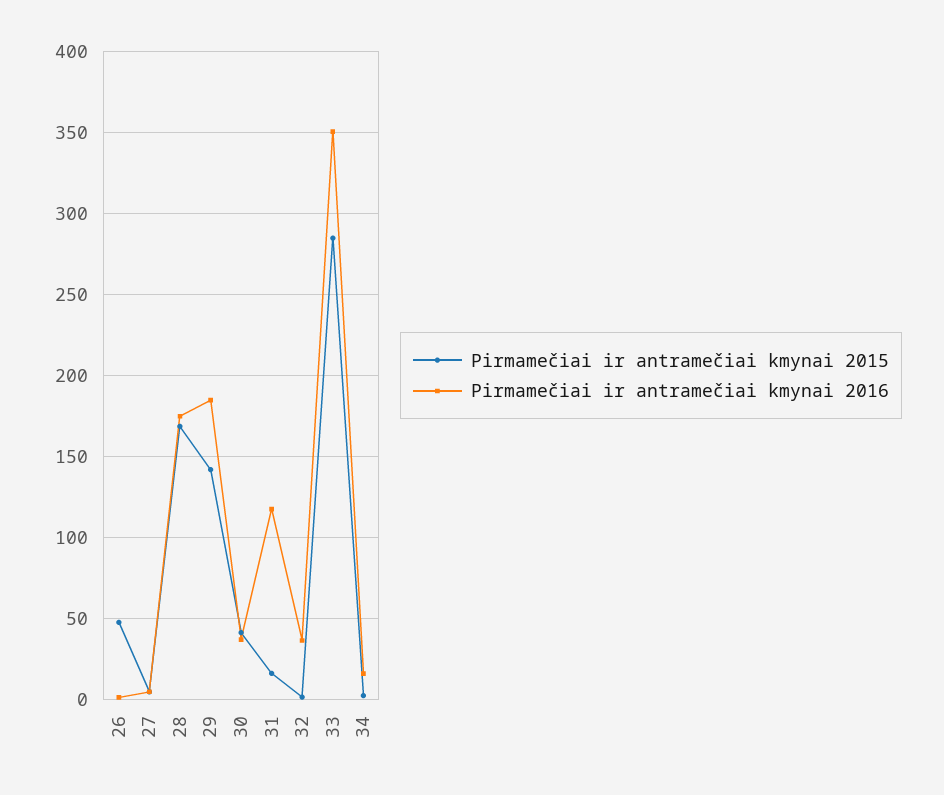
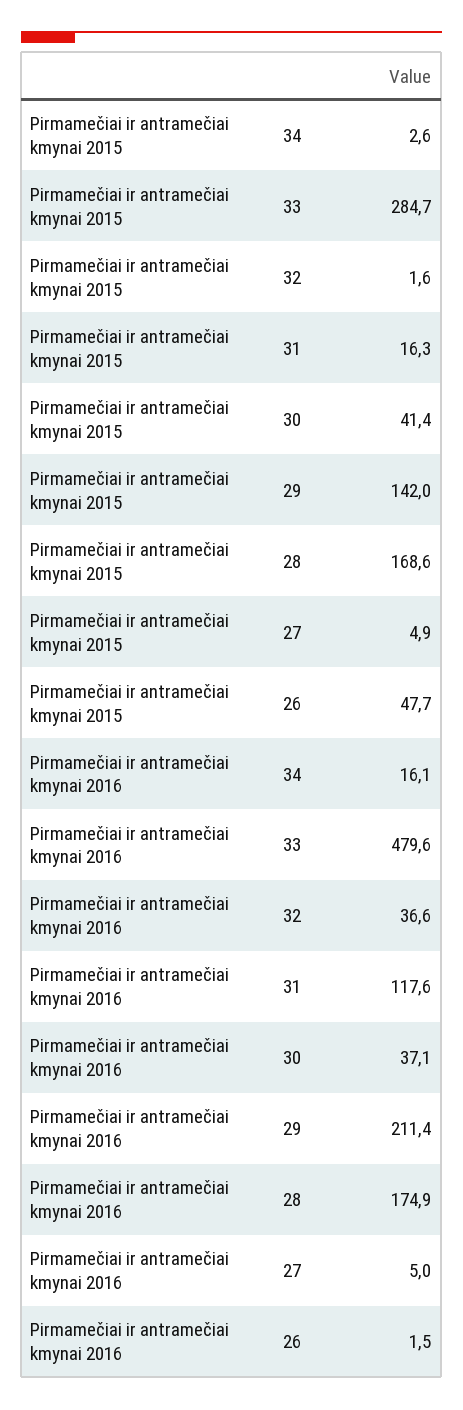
  {
    "Pirmamečiai ir antramečiai kmynai 2015": {
      "26": 47.7,
      "27": 4.9,
      "28": 168.6,
      "29": 142,
      "30": 41.4,
      "31": 16.3,
      "32": 1.6,
      "33": 284.7,
      "34": 2.6
    },
    "Pirmamečiai ir antramečiai kmynai 2016": {
      "26": 1.5,
      "27": 5,
      "28": 174.9,
-     "29": 185,
+     "29": 211.4,
      "30": 37.1,
      "31": 117.6,
      "32": 36.6,
-     "33": 350,
+     "33": 479.6,
      "34": 16.1
    }
  }

